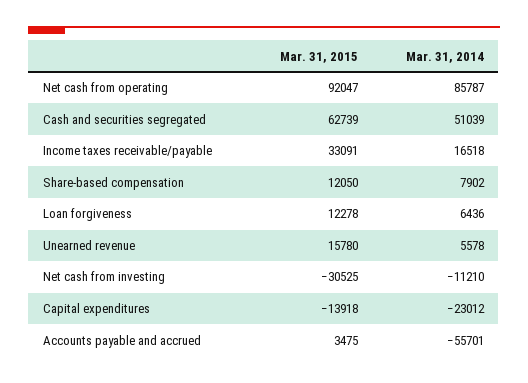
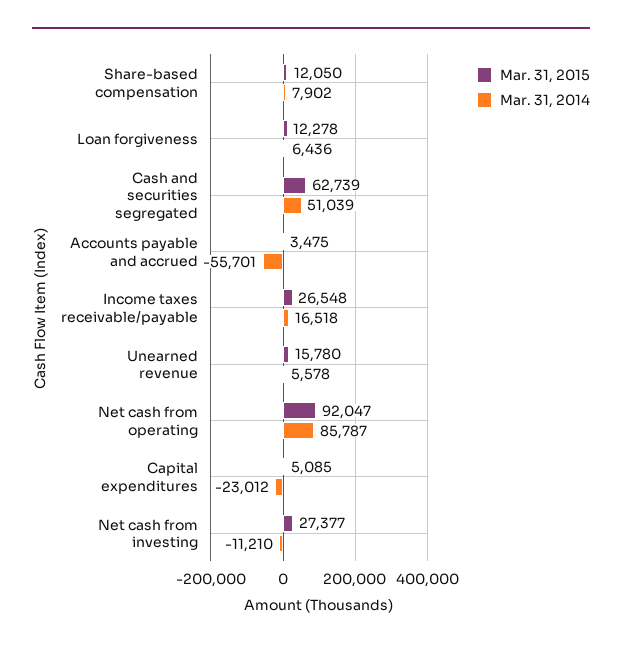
  {
    "Mar. 31, 2015": {
      "Net cash from operating": 92047,
      "Cash and securities segregated": 62739,
-     "Income taxes receivable/payable": 33091,
+     "Income taxes receivable/payable": 26548,
      "Share-based compensation": 12050,
      "Loan forgiveness": 12278,
      "Unearned revenue": 15780,
-     "Net cash from investing": -30525,
+     "Net cash from investing": 27377,
-     "Capital expenditures": -13918,
+     "Capital expenditures": 5085,
      "Accounts payable and accrued": 3475
    },
    "Mar. 31, 2014": {
      "Net cash from operating": 85787,
      "Cash and securities segregated": 51039,
      "Income taxes receivable/payable": 16518,
      "Share-based compensation": 7902,
      "Loan forgiveness": 6436,
      "Unearned revenue": 5578,
      "Net cash from investing": -11210,
      "Capital expenditures": -23012,
      "Accounts payable and accrued": -55701
    }
  }

